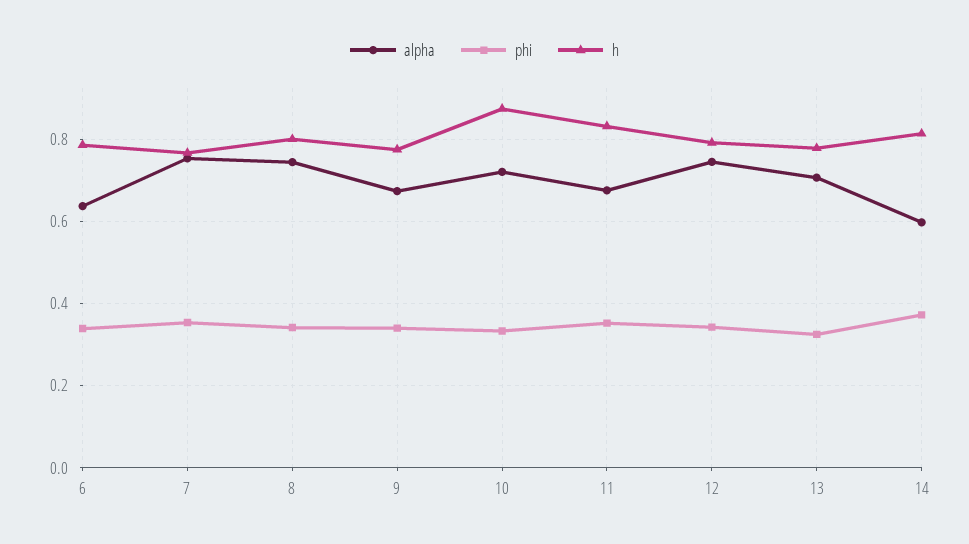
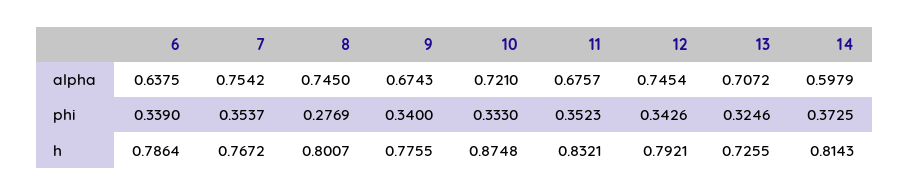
  {
    "alpha": {
      "6": 0.6375,
      "7": 0.7542,
      "8": 0.745,
      "9": 0.6743,
      "10": 0.721,
      "11": 0.6757,
      "12": 0.7454,
      "13": 0.7072,
      "14": 0.5979
    },
    "phi": {
      "6": 0.339,
      "7": 0.3537,
-     "8": 0.34,
+     "8": 0.2769,
      "9": 0.34,
      "10": 0.333,
      "11": 0.3523,
      "12": 0.3426,
      "13": 0.3246,
      "14": 0.3725
    },
    "h": {
      "6": 0.7864,
      "7": 0.7672,
      "8": 0.8007,
      "9": 0.7755,
      "10": 0.8748,
      "11": 0.8321,
      "12": 0.7921,
-     "13": 0.78,
+     "13": 0.7255,
      "14": 0.8143
    }
  }

